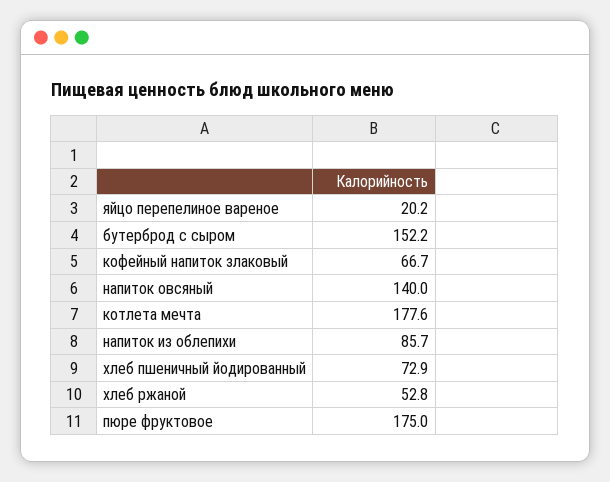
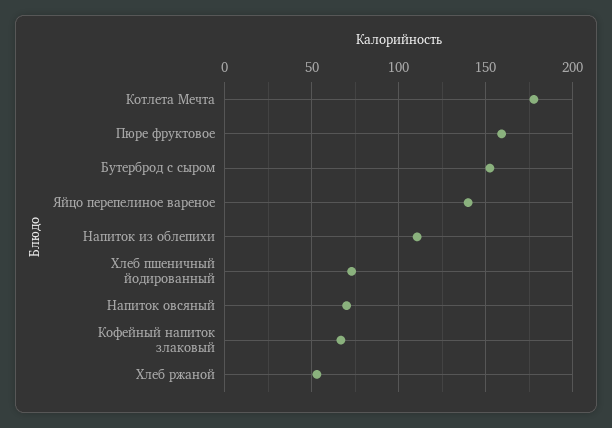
  {
-   "яйцо перепелиное вареное": 20.2,
+   "яйцо перепелиное вареное": 140,
    "бутерброд с сыром": 152.2,
    "кофейный напиток злаковый": 66.7,
-   "напиток овсяный": 140,
+   "напиток овсяный": 70,
    "котлета мечта": 177.6,
-   "напиток из облепихи": 85.7,
+   "напиток из облепихи": 110,
    "хлеб пшеничный йодированный": 72.9,
    "хлеб ржаной": 52.8,
-   "пюре фруктовое": 175
+   "пюре фруктовое": 160
  }

